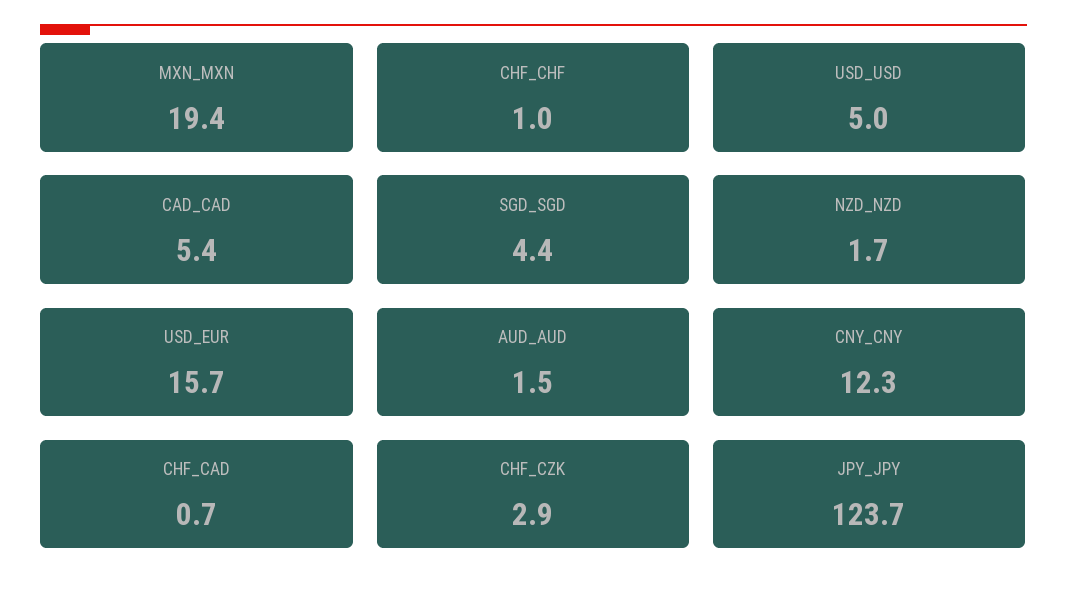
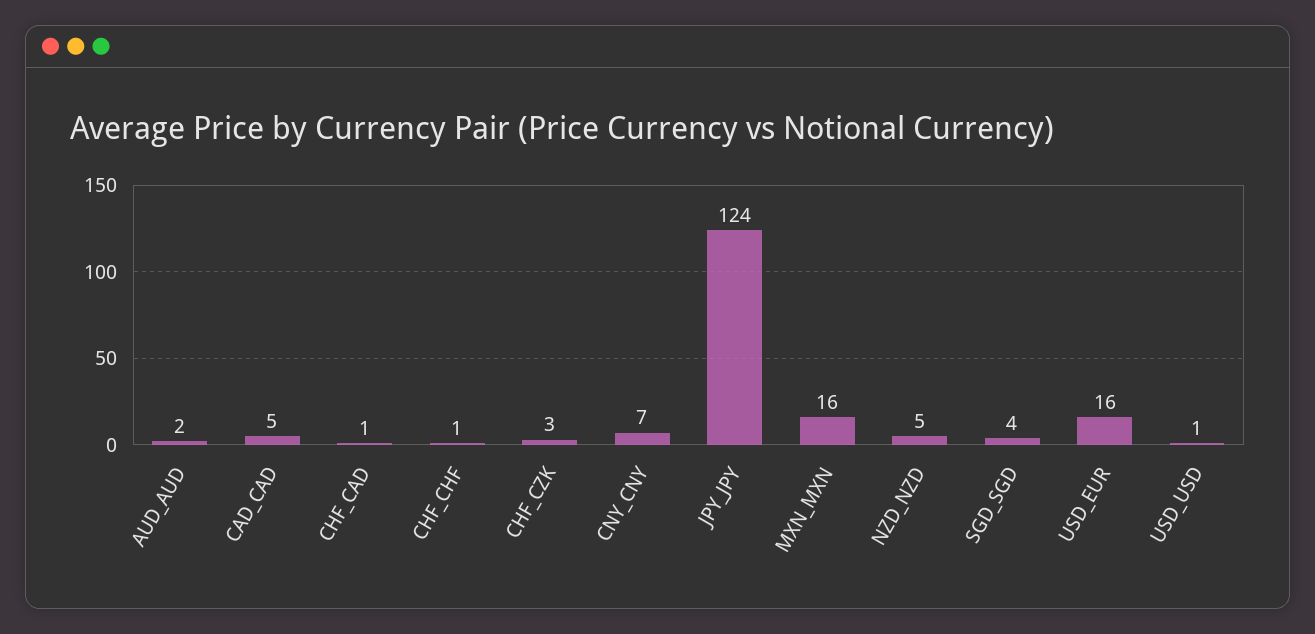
  {
-   "MXN_MXN": 19.4,
+   "MXN_MXN": 16,
    "CHF_CHF": 1,
-   "USD_USD": 5,
+   "USD_USD": 1,
    "CAD_CAD": 5.4,
    "SGD_SGD": 4.4,
-   "NZD_NZD": 1.7,
+   "NZD_NZD": 5,
    "USD_EUR": 15.7,
    "AUD_AUD": 1.5,
-   "CNY_CNY": 12.3,
+   "CNY_CNY": 7,
    "CHF_CAD": 0.7,
    "CHF_CZK": 2.9,
    "JPY_JPY": 123.7
  }

